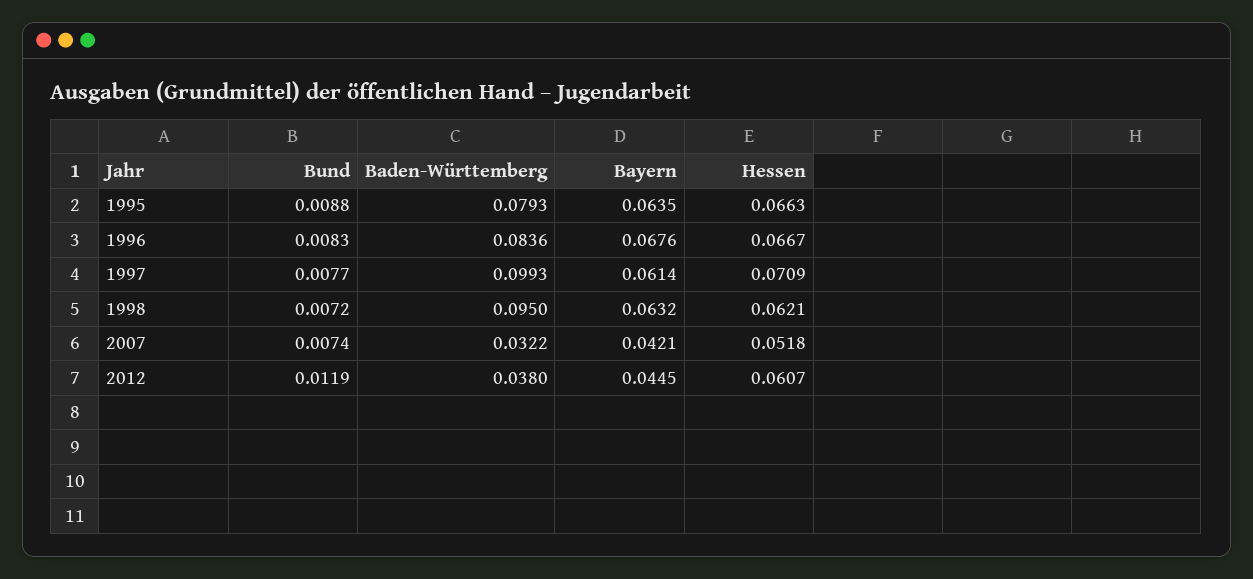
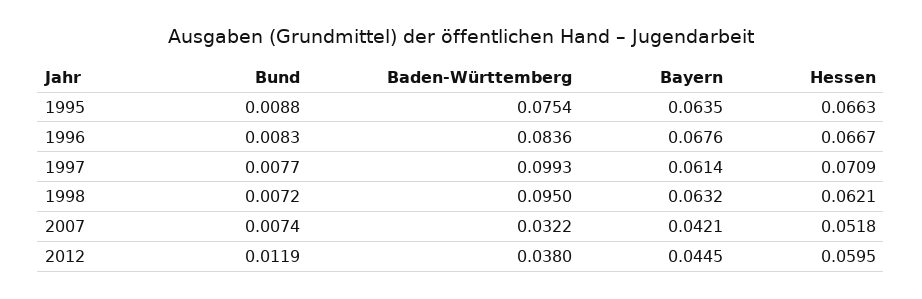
  {
    "Bund": {
      "1995": 0.0088,
      "1996": 0.0083,
      "1997": 0.0077,
      "1998": 0.0072,
      "2007": 0.0074,
      "2012": 0.0119
    },
    "Baden-Württemberg": {
-     "1995": 0.0793,
+     "1995": 0.0754,
      "1996": 0.0836,
      "1997": 0.0993,
      "1998": 0.095,
      "2007": 0.0322,
      "2012": 0.038
    },
    "Bayern": {
      "1995": 0.0635,
      "1996": 0.0676,
      "1997": 0.0614,
      "1998": 0.0632,
      "2007": 0.0421,
      "2012": 0.0445
    },
    "Hessen": {
      "1995": 0.0663,
      "1996": 0.0667,
      "1997": 0.0709,
      "1998": 0.0621,
      "2007": 0.0518,
-     "2012": 0.0607
+     "2012": 0.0595
    }
  }

